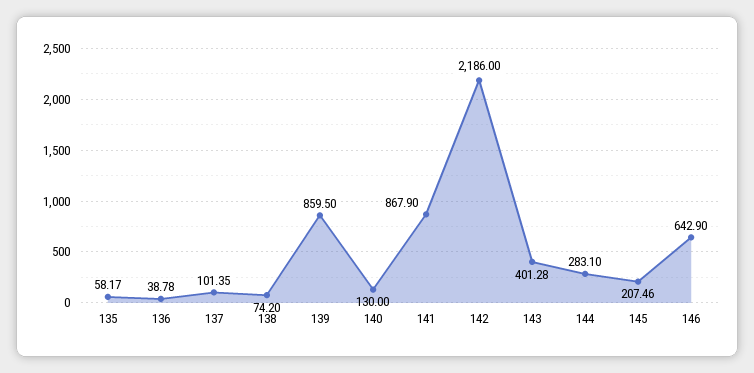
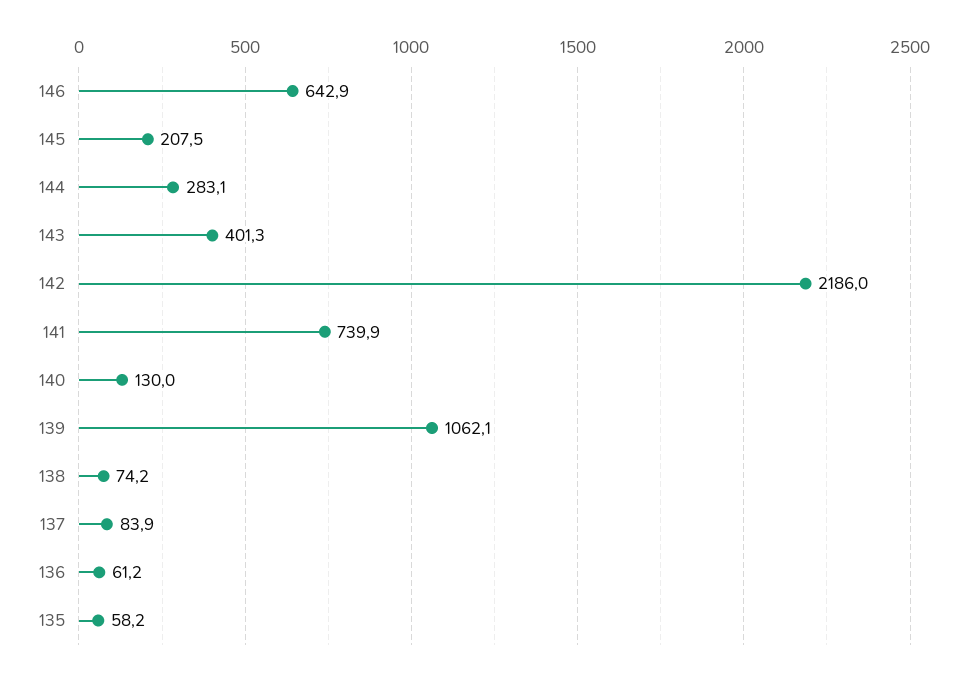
  {
    "135": 58.17,
-   "136": 38.78,
+   "136": 61.2,
-   "137": 101.35,
+   "137": 83.9,
    "138": 74.2,
-   "139": 859.5,
+   "139": 1062.1,
    "140": 130,
-   "141": 867.9,
+   "141": 739.9,
    "142": 2186,
    "143": 401.28,
    "144": 283.1,
    "145": 207.46,
    "146": 642.9
  }

